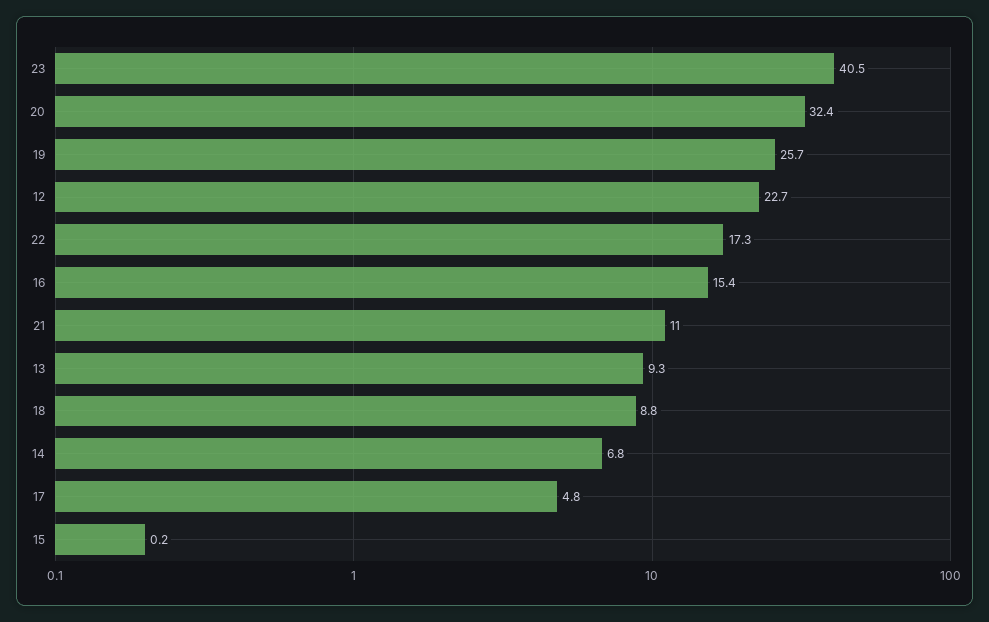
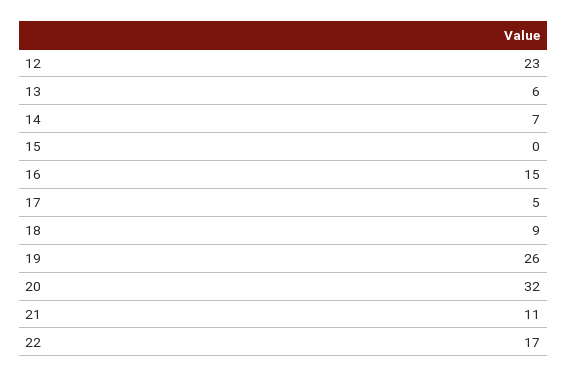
  {
-   "23": 40.5,
    "20": 32.4,
    "19": 25.7,
    "12": 22.7,
    "22": 17.3,
    "16": 15.4,
    "21": 11,
-   "13": 9.3,
+   "13": 6,
    "18": 8.8,
    "14": 6.8,
    "17": 4.8,
    "15": 0.2
  }

